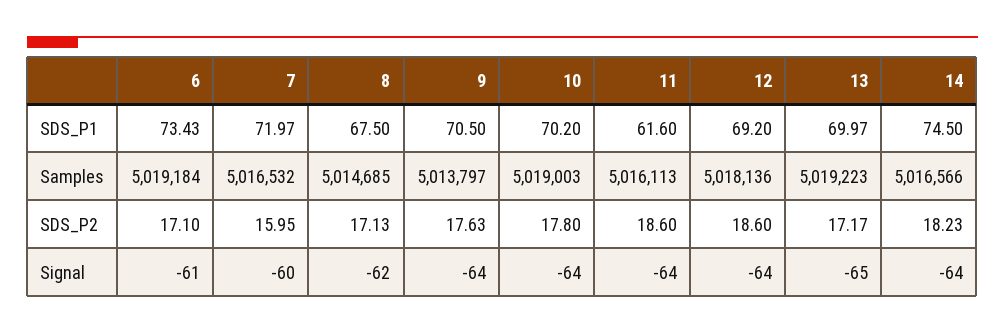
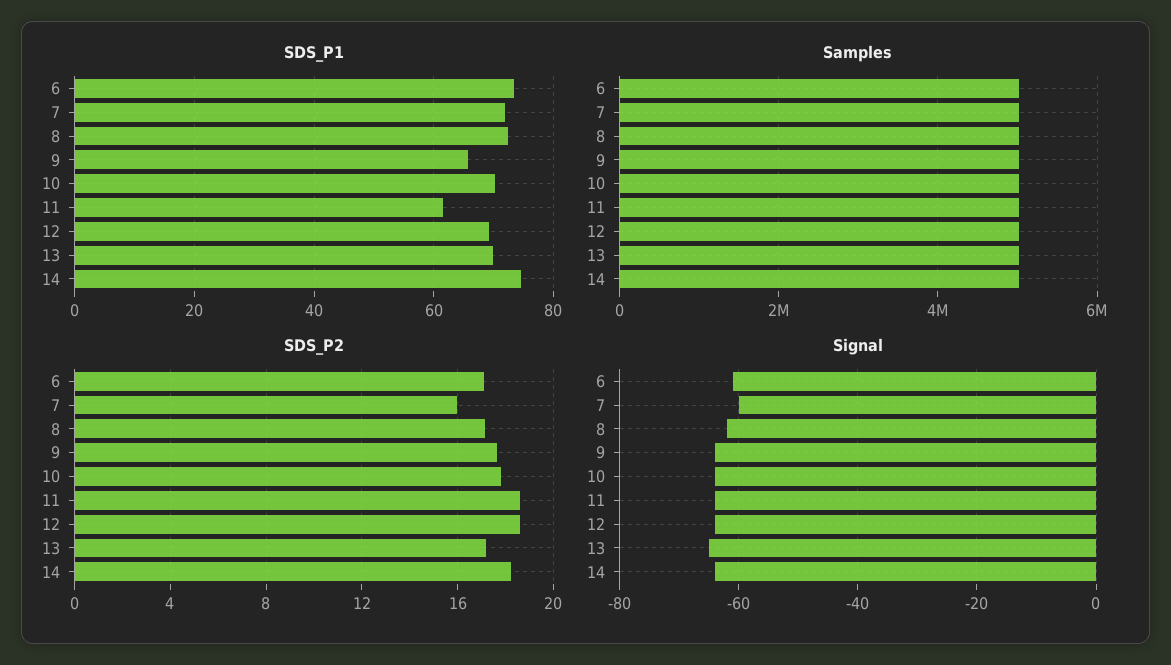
  {
    "SDS_P1": {
      "6": 73.43,
      "7": 71.97,
-     "8": 67.5,
+     "8": 72,
-     "9": 70.5,
+     "9": 66,
      "10": 70.2,
      "11": 61.6,
      "12": 69.2,
      "13": 69.97,
      "14": 74.5
    },
    "Samples": {
      "6": 5019184,
      "7": 5016532,
      "8": 5014685,
      "9": 5013797,
      "10": 5019003,
      "11": 5016113,
      "12": 5018136,
      "13": 5019223,
      "14": 5016566
    },
    "SDS_P2": {
      "6": 17.1,
      "7": 15.95,
      "8": 17.13,
      "9": 17.63,
      "10": 17.8,
      "11": 18.6,
      "12": 18.6,
      "13": 17.17,
      "14": 18.23
    },
    "Signal": {
      "6": -61,
      "7": -60,
      "8": -62,
      "9": -64,
      "10": -64,
      "11": -64,
      "12": -64,
      "13": -65,
      "14": -64
    }
  }

